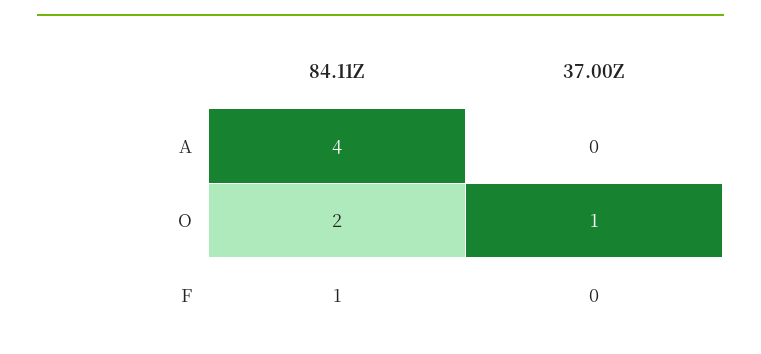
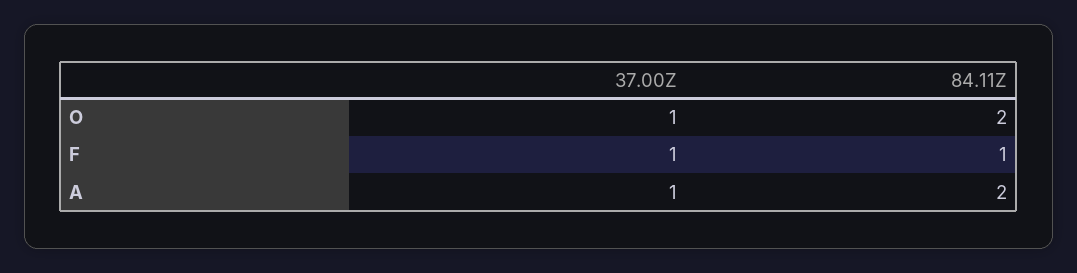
  {
    "84.11Z": {
-     "A": 4,
+     "A": 2,
      "O": 2,
      "F": 1
    },
    "37.00Z": {
-     "A": 0,
+     "A": 1,
      "O": 1,
-     "F": 0
+     "F": 1
    }
  }

